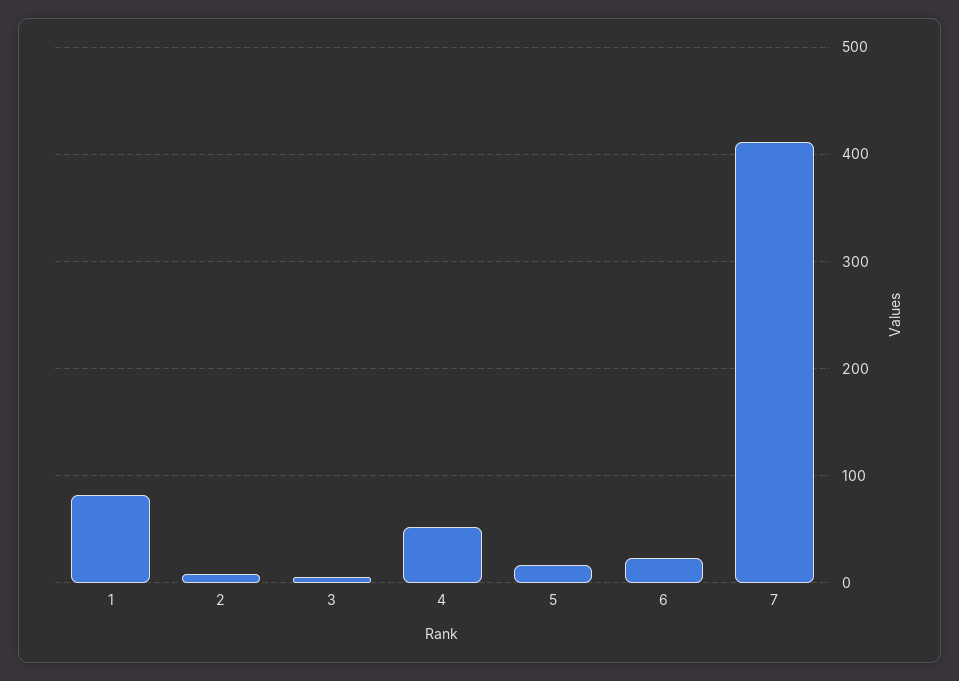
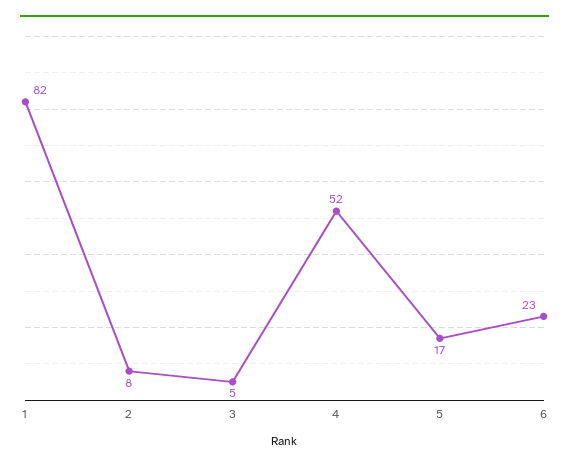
  {
    "1": 82,
    "2": 8,
    "3": 5,
    "4": 52,
    "5": 17,
-   "6": 23,
+   "6": 23
-   "7": 410
  }

